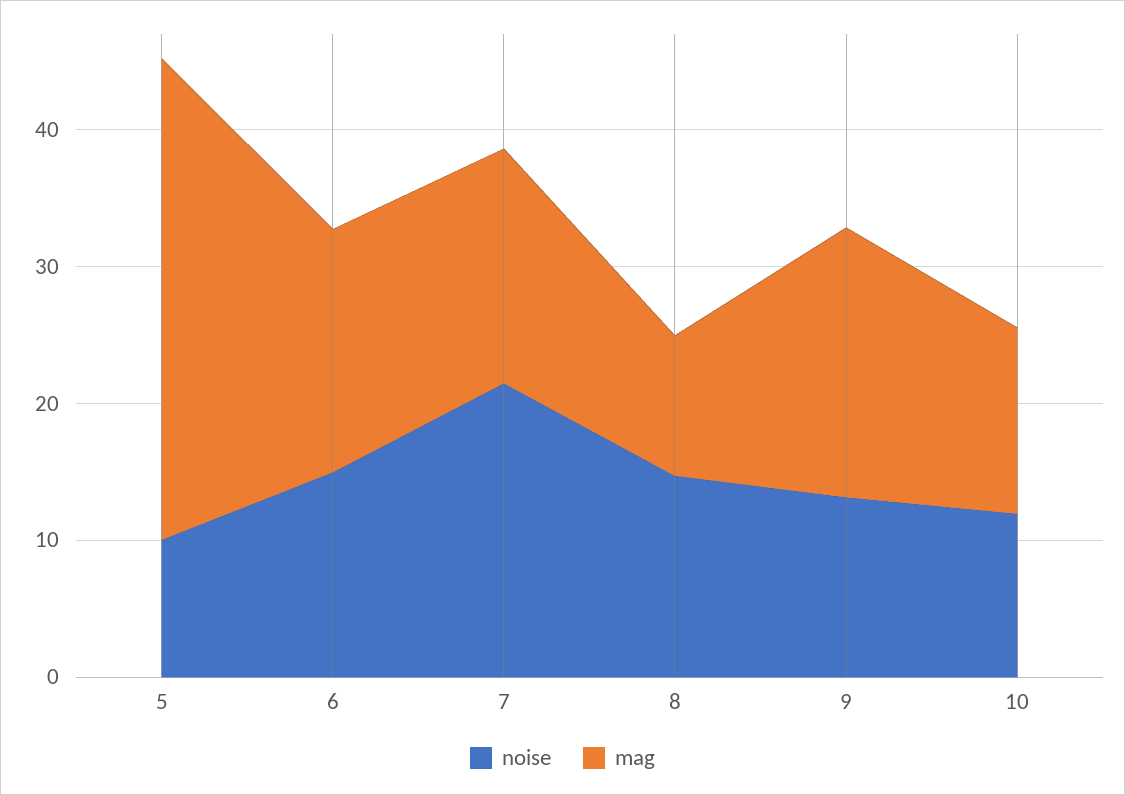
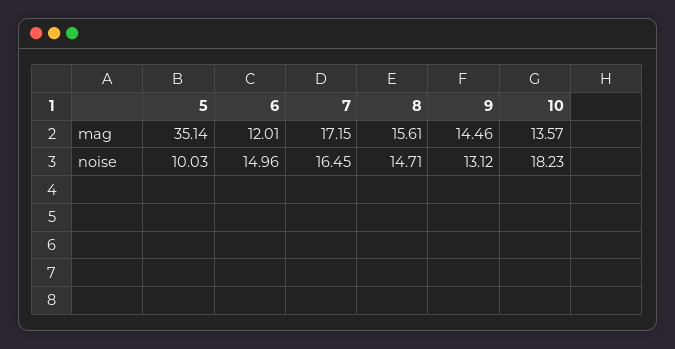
  {
    "noise": {
      "5": 10.03,
      "6": 14.96,
-     "7": 22,
+     "7": 16.45,
      "8": 14.71,
      "9": 13.12,
-     "10": 12
+     "10": 18.23
    },
    "mag": {
      "5": 35.14,
-     "6": 18,
+     "6": 12.01,
      "7": 17.15,
-     "8": 10,
+     "8": 15.61,
-     "9": 20,
+     "9": 14.46,
      "10": 13.57
    }
  }

